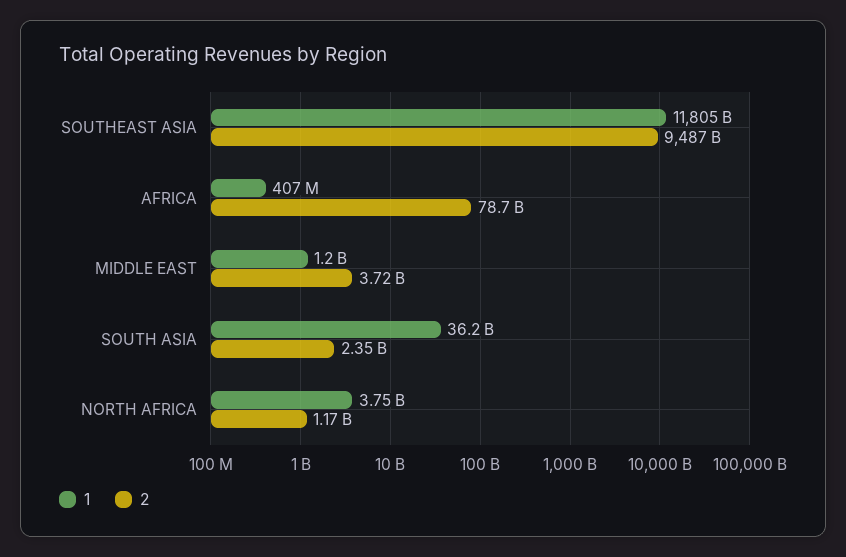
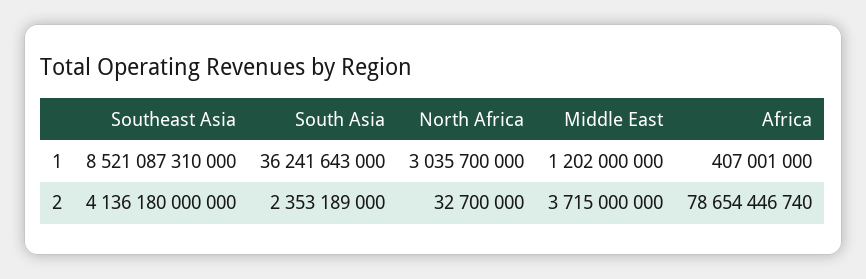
  {
    "1": {
-     "SOUTHEAST ASIA": 11805000000000,
+     "SOUTHEAST ASIA": 8521087310000,
      "AFRICA": 407001000,
      "MIDDLE EAST": 1202000000,
      "SOUTH ASIA": 36241643000,
-     "NORTH AFRICA": 3750000000
+     "NORTH AFRICA": 3035700000
    },
    "2": {
-     "SOUTHEAST ASIA": 9487000000000,
+     "SOUTHEAST ASIA": 4136180000000,
      "AFRICA": 78654446740,
      "MIDDLE EAST": 3715000000,
      "SOUTH ASIA": 2353189000,
-     "NORTH AFRICA": 1170000000
+     "NORTH AFRICA": 32700000
    }
  }

